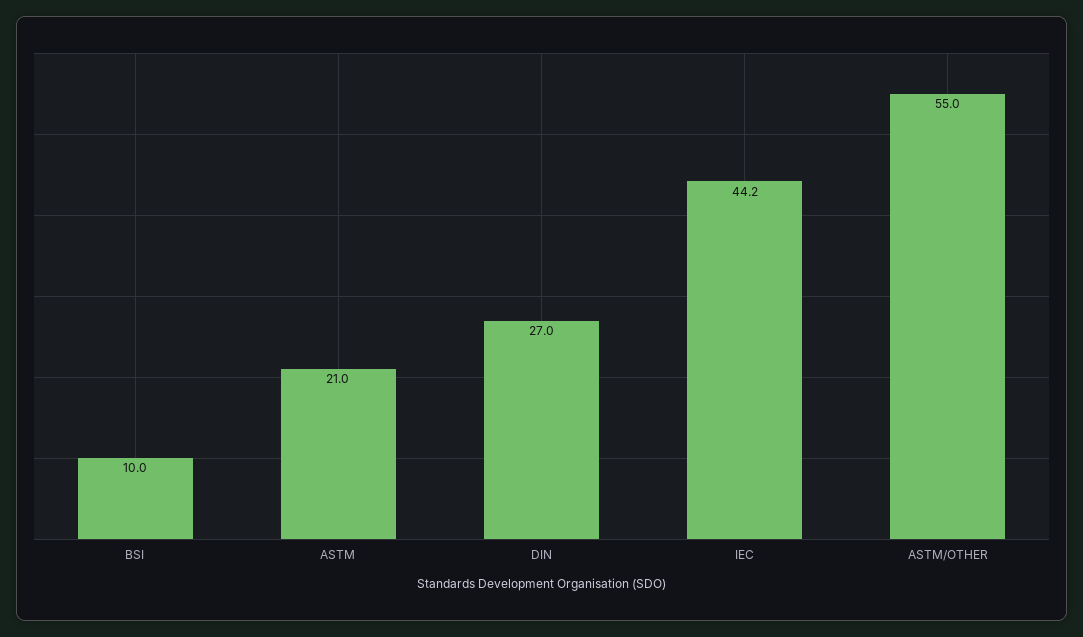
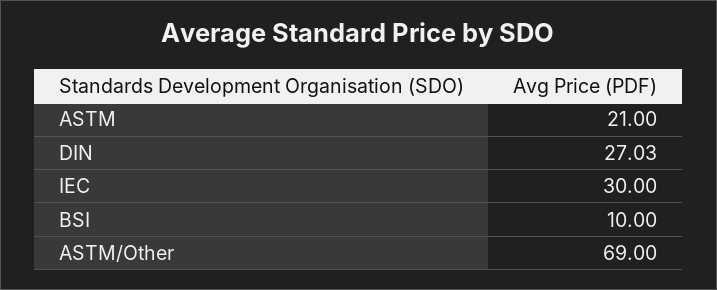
  {
    "BSI": 10,
    "ASTM": 21,
    "DIN": 27.03,
-   "IEC": 44.2,
+   "IEC": 30,
-   "ASTM/OTHER": 55
+   "ASTM/OTHER": 69
  }

